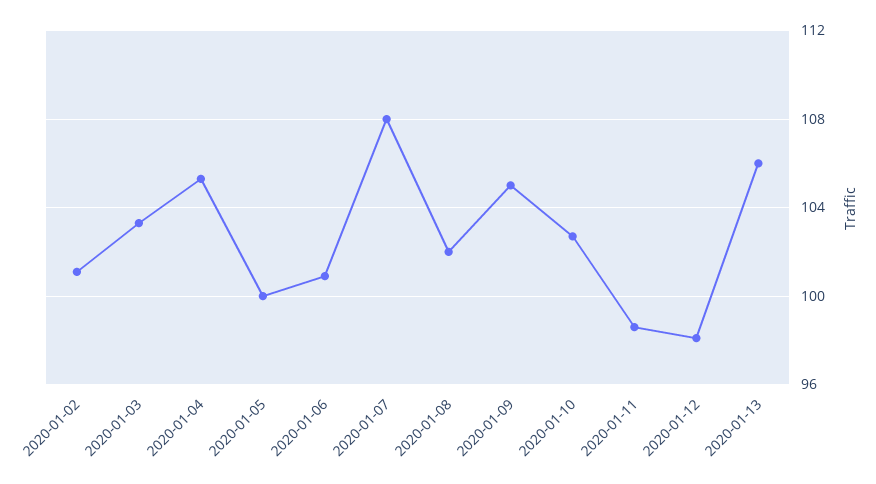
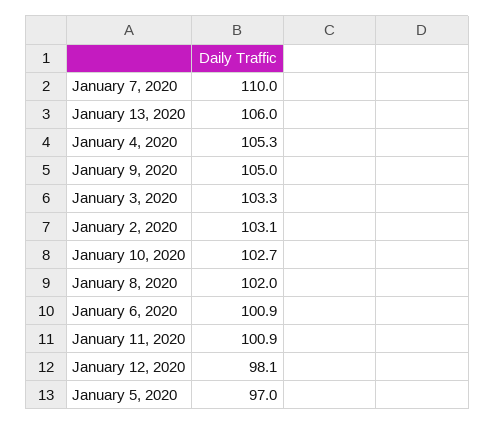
  {
-   "2020-01-02": 101,
+   "2020-01-02": 103.1,
    "2020-01-03": 103.3,
    "2020-01-04": 105.3,
-   "2020-01-05": 100,
+   "2020-01-05": 97,
    "2020-01-06": 100.9,
-   "2020-01-07": 108,
+   "2020-01-07": 110,
    "2020-01-08": 102,
    "2020-01-09": 105,
    "2020-01-10": 102.7,
-   "2020-01-11": 98.5,
+   "2020-01-11": 100.9,
    "2020-01-12": 98.1,
    "2020-01-13": 106
  }

